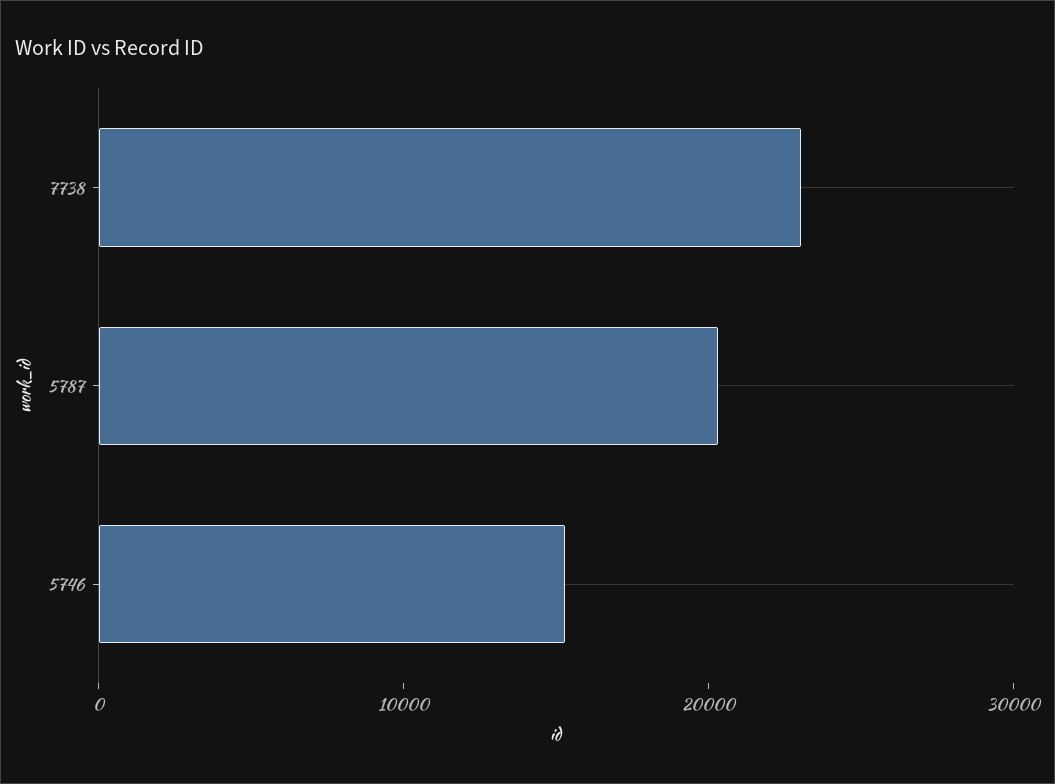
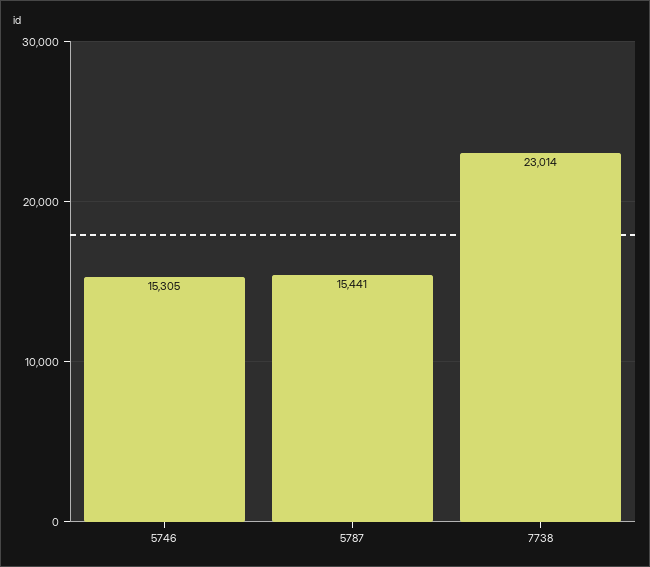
  {
    "7738": 23014,
-   "5787": 20000,
+   "5787": 15441,
    "5746": 15305
  }

